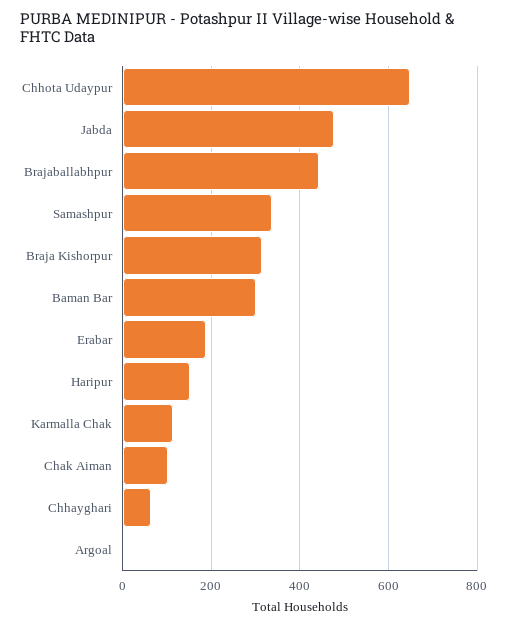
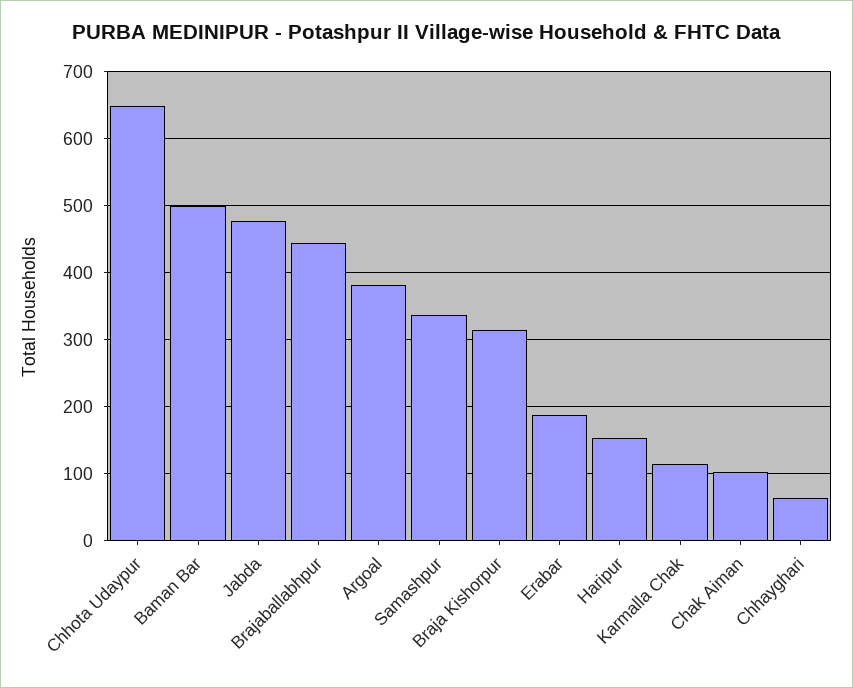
  {
    "Chhota Udaypur": 650,
    "Jabda": 480,
    "Brajaballabhpur": 440,
    "Samashpur": 340,
    "Braja Kishorpur": 320,
-   "Baman Bar": 300,
+   "Baman Bar": 500,
    "Erabar": 190,
    "Haripur": 150,
    "Karmalla Chak": 110,
    "Chak Aiman": 100,
    "Chhayghari": 60,
-   "Argoal": 0
+   "Argoal": 380
  }

